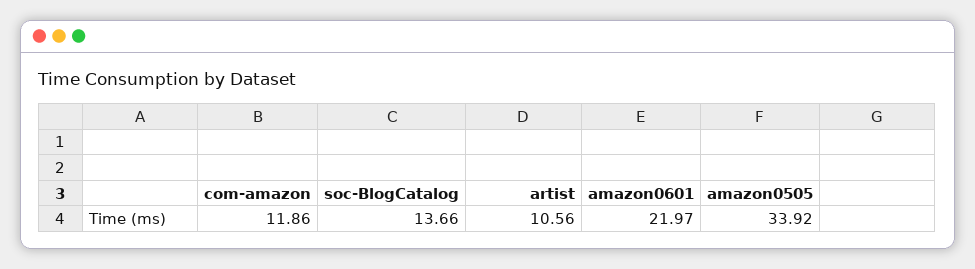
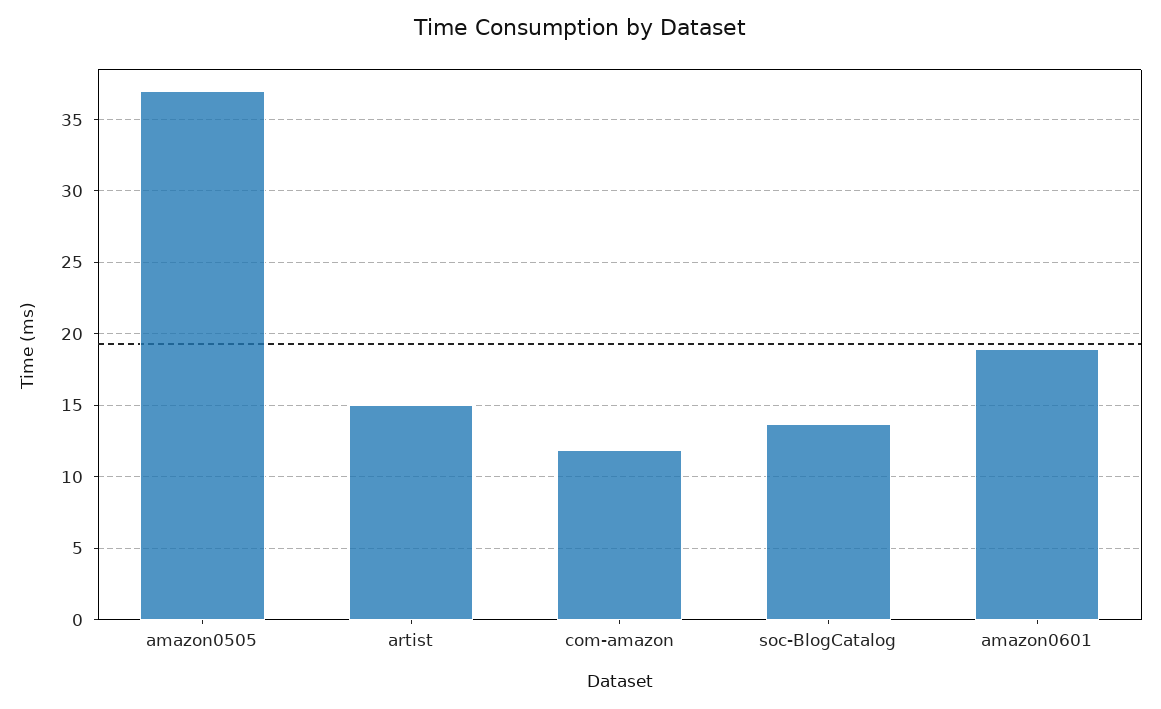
  {
    "com-amazon": 11.86,
    "soc-BlogCatalog": 13.66,
-   "artist": 10.56,
+   "artist": 15,
-   "amazon0601": 21.97,
+   "amazon0601": 19,
-   "amazon0505": 33.92
+   "amazon0505": 37
  }

